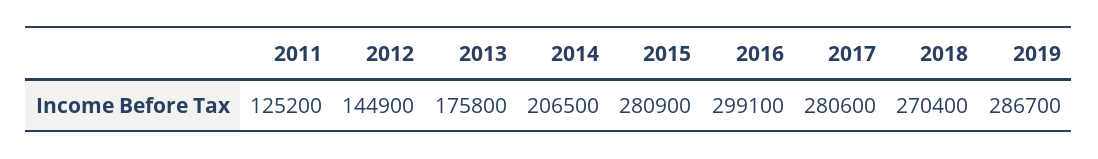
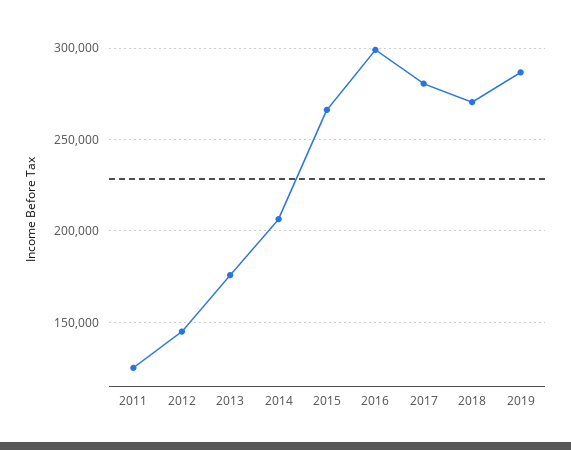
  {
    "2011": 125200,
    "2012": 144900,
    "2013": 175800,
    "2014": 206500,
-   "2015": 280900,
+   "2015": 265000,
    "2016": 299100,
    "2017": 280600,
    "2018": 270400,
    "2019": 286700
  }

